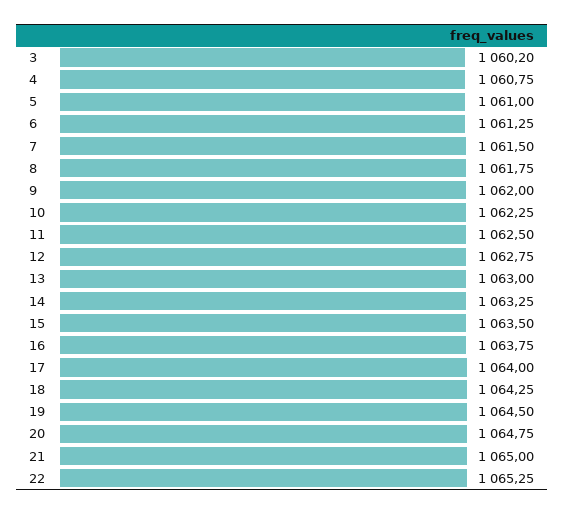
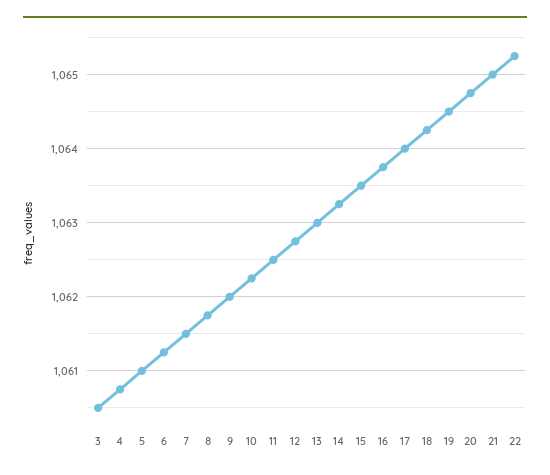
  {
-   "3": 1060.2,
+   "3": 1060.5,
    "4": 1060.75,
    "5": 1061,
    "6": 1061.25,
    "7": 1061.5,
    "8": 1061.75,
    "9": 1062,
    "10": 1062.25,
    "11": 1062.5,
    "12": 1062.75,
    "13": 1063,
    "14": 1063.25,
    "15": 1063.5,
    "16": 1063.75,
    "17": 1064,
    "18": 1064.25,
    "19": 1064.5,
    "20": 1064.75,
    "21": 1065,
    "22": 1065.25
  }

